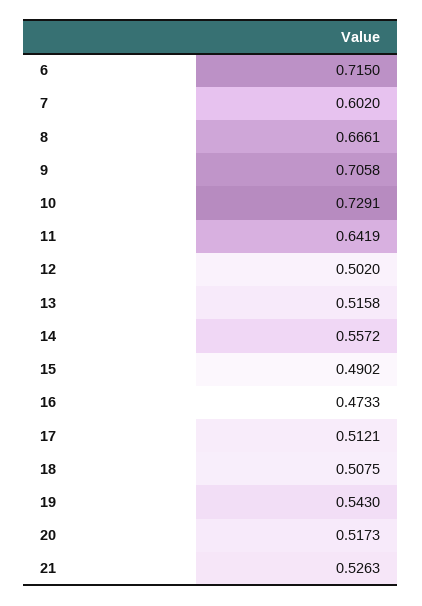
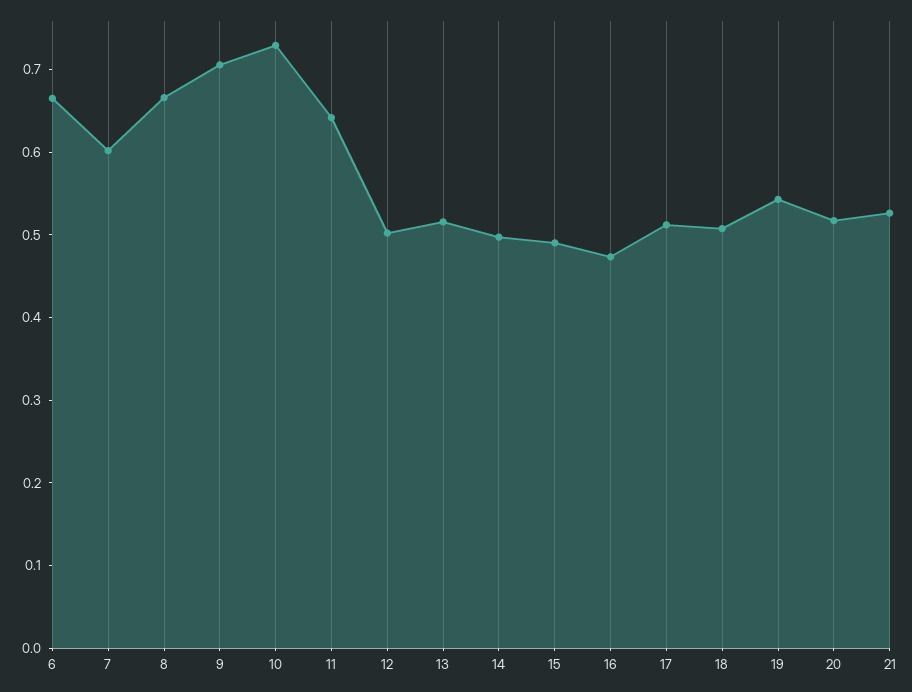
  {
-   "6": 0.715,
+   "6": 0.66,
    "7": 0.602,
    "8": 0.6661,
    "9": 0.7058,
    "10": 0.7291,
    "11": 0.6419,
    "12": 0.502,
    "13": 0.5158,
-   "14": 0.5572,
+   "14": 0.5,
    "15": 0.4902,
    "16": 0.4733,
    "17": 0.5121,
    "18": 0.5075,
    "19": 0.543,
    "20": 0.5173,
    "21": 0.5263
  }

